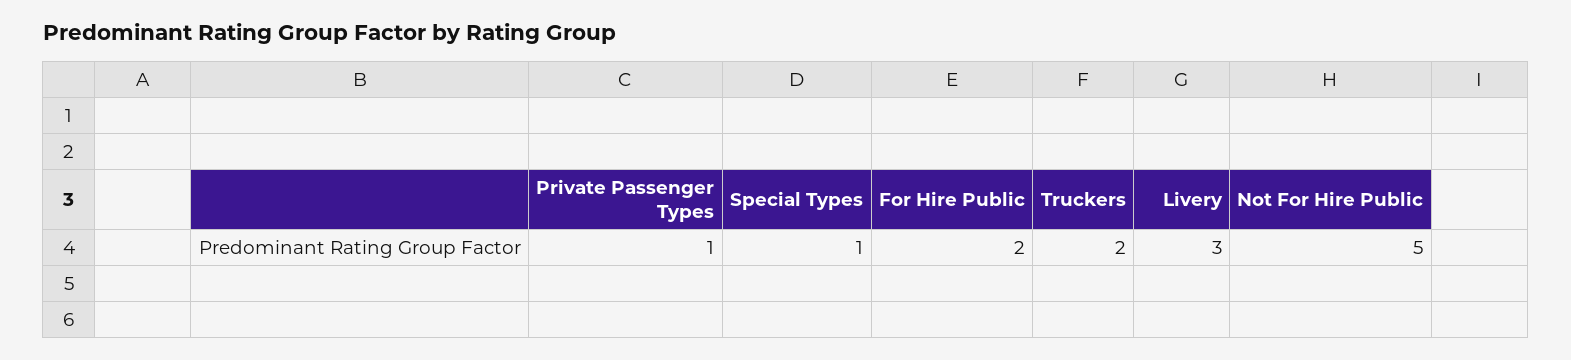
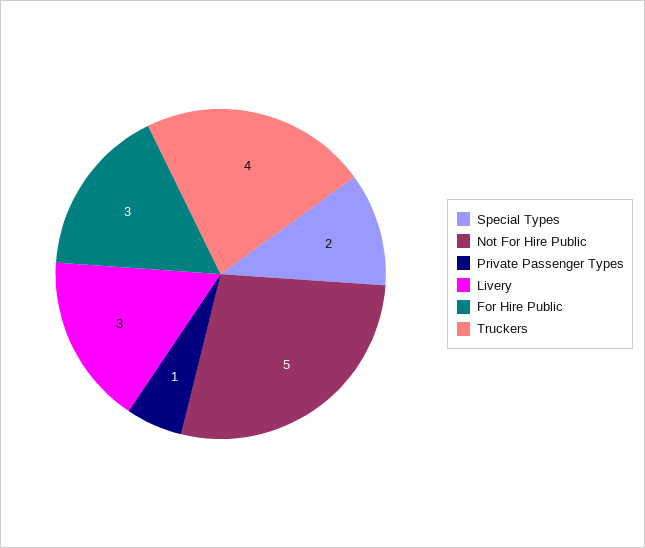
  {
    "Private Passenger Types": 1,
-   "Special Types": 1,
+   "Special Types": 2,
-   "For Hire Public": 2,
+   "For Hire Public": 3,
-   "Truckers": 2,
+   "Truckers": 4,
    "Livery": 3,
    "Not For Hire Public": 5
  }

